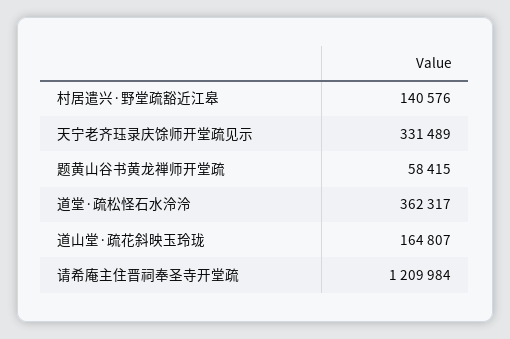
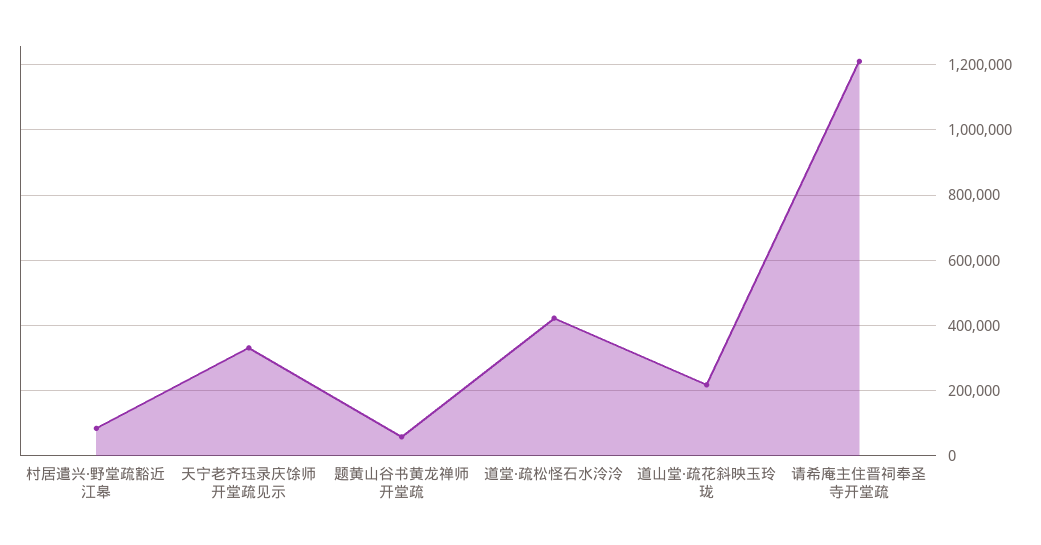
  {
-   "村居遣兴·野堂疏豁近江皋": 140576,
+   "村居遣兴·野堂疏豁近江皋": 80000,
    "天宁老齐珏录庆馀师开堂疏见示": 331489,
    "题黄山谷书黄龙禅师开堂疏": 58415,
-   "道堂·疏松怪石水泠泠": 362317,
+   "道堂·疏松怪石水泠泠": 420000,
-   "道山堂·疏花斜映玉玲珑": 164807,
+   "道山堂·疏花斜映玉玲珑": 220000,
    "请希庵主住晋祠奉圣寺开堂疏": 1209984
  }

